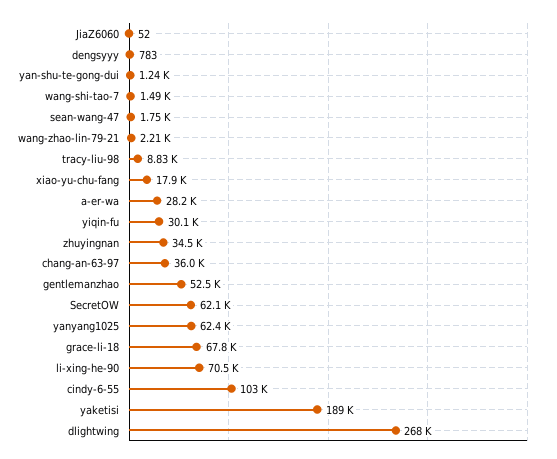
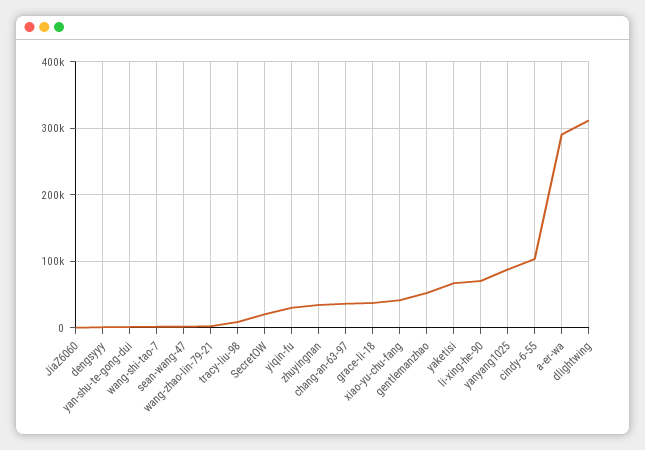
  {
    "JiaZ6060": 52,
    "dengsyyy": 783,
    "yan-shu-te-gong-dui": 1240,
    "wang-shi-tao-7": 1490,
    "sean-wang-47": 1750,
    "wang-zhao-lin-79-21": 2210,
    "tracy-liu-98": 8830,
-   "xiao-yu-chu-fang": 17900,
+   "xiao-yu-chu-fang": 40000,
-   "a-er-wa": 28200,
+   "a-er-wa": 290000,
    "yiqin-fu": 30100,
    "zhuyingnan": 34500,
    "chang-an-63-97": 36000,
    "gentlemanzhao": 52500,
-   "SecretOW": 62100,
+   "SecretOW": 20000,
-   "yanyang1025": 62400,
+   "yanyang1025": 90000,
-   "grace-li-18": 67800,
+   "grace-li-18": 40000,
    "li-xing-he-90": 70500,
    "cindy-6-55": 103000,
-   "yaketisi": 189000,
+   "yaketisi": 70000,
-   "dlightwing": 268000
+   "dlightwing": 310000
  }

